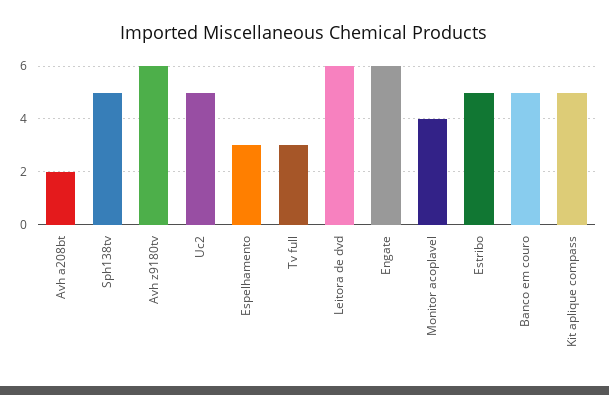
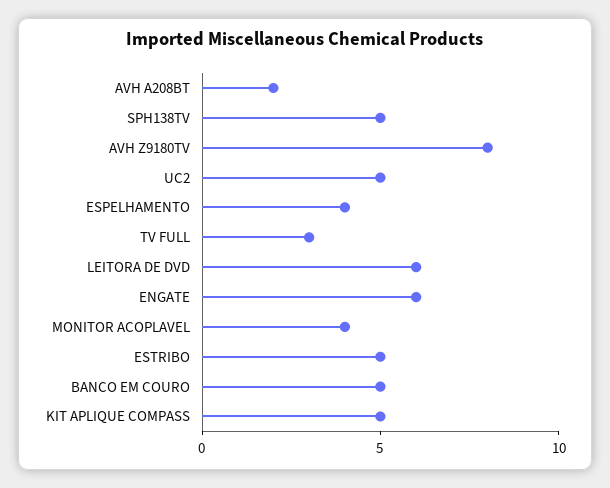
  {
    "Avh a208bt": 2,
    "Sph138tv": 5,
-   "Avh z9180tv": 6,
+   "Avh z9180tv": 8,
    "Uc2": 5,
-   "Espelhamento": 3,
+   "Espelhamento": 4,
    "Tv full": 3,
    "Leitora de dvd": 6,
    "Engate": 6,
    "Monitor acoplavel": 4,
    "Estribo": 5,
    "Banco em couro": 5,
    "Kit aplique compass": 5
  }

